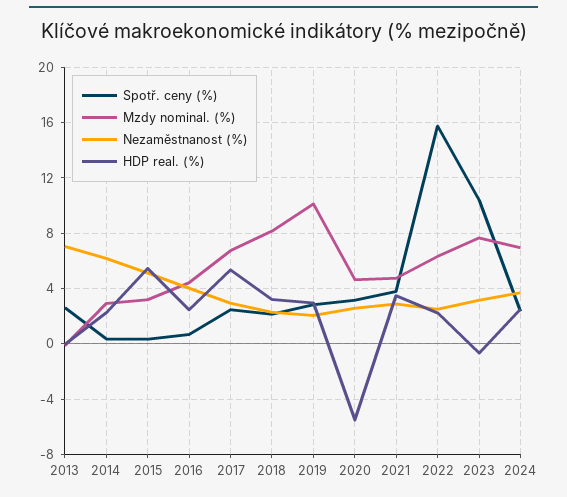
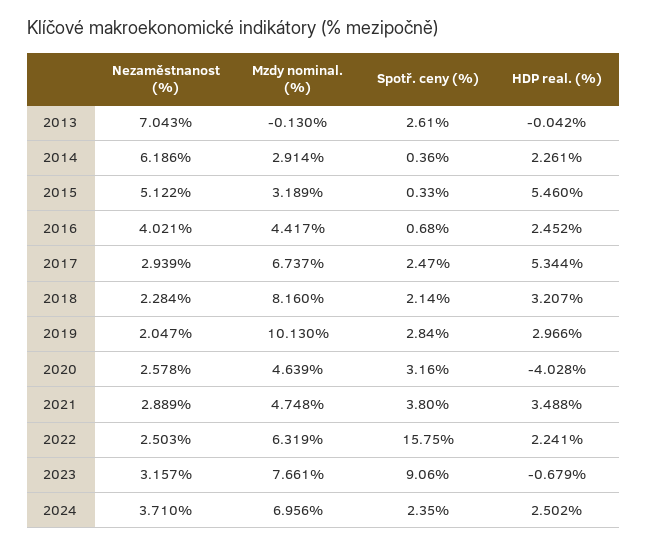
  {
    "Spotř. ceny (%)": {
      "2013": 2.61,
      "2014": 0.36,
      "2015": 0.33,
      "2016": 0.68,
      "2017": 2.47,
      "2018": 2.14,
      "2019": 2.84,
      "2020": 3.16,
      "2021": 3.8,
      "2022": 15.75,
-     "2023": 10.5,
+     "2023": 9.06,
      "2024": 2.35
    },
    "Mzdy nominal. (%)": {
      "2013": -0.13,
      "2014": 2.914,
      "2015": 3.189,
      "2016": 4.417,
      "2017": 6.737,
      "2018": 8.16,
      "2019": 10.13,
      "2020": 4.639,
      "2021": 4.748,
      "2022": 6.319,
      "2023": 7.661,
      "2024": 6.956
    },
    "Nezaměstnanost (%)": {
      "2013": 7.043,
      "2014": 6.186,
      "2015": 5.122,
      "2016": 4.021,
      "2017": 2.939,
      "2018": 2.284,
      "2019": 2.047,
      "2020": 2.578,
      "2021": 2.889,
      "2022": 2.503,
      "2023": 3.157,
      "2024": 3.71
    },
    "HDP real. (%)": {
      "2013": -0.042,
      "2014": 2.261,
      "2015": 5.46,
      "2016": 2.452,
      "2017": 5.344,
      "2018": 3.207,
      "2019": 2.966,
-     "2020": -5.5,
+     "2020": -4.028,
      "2021": 3.488,
      "2022": 2.241,
      "2023": -0.679,
      "2024": 2.502
    }
  }

